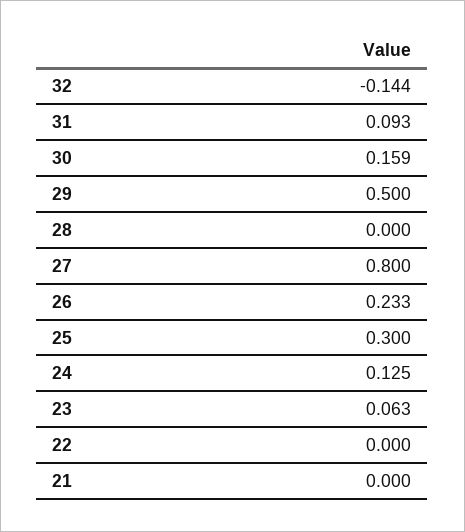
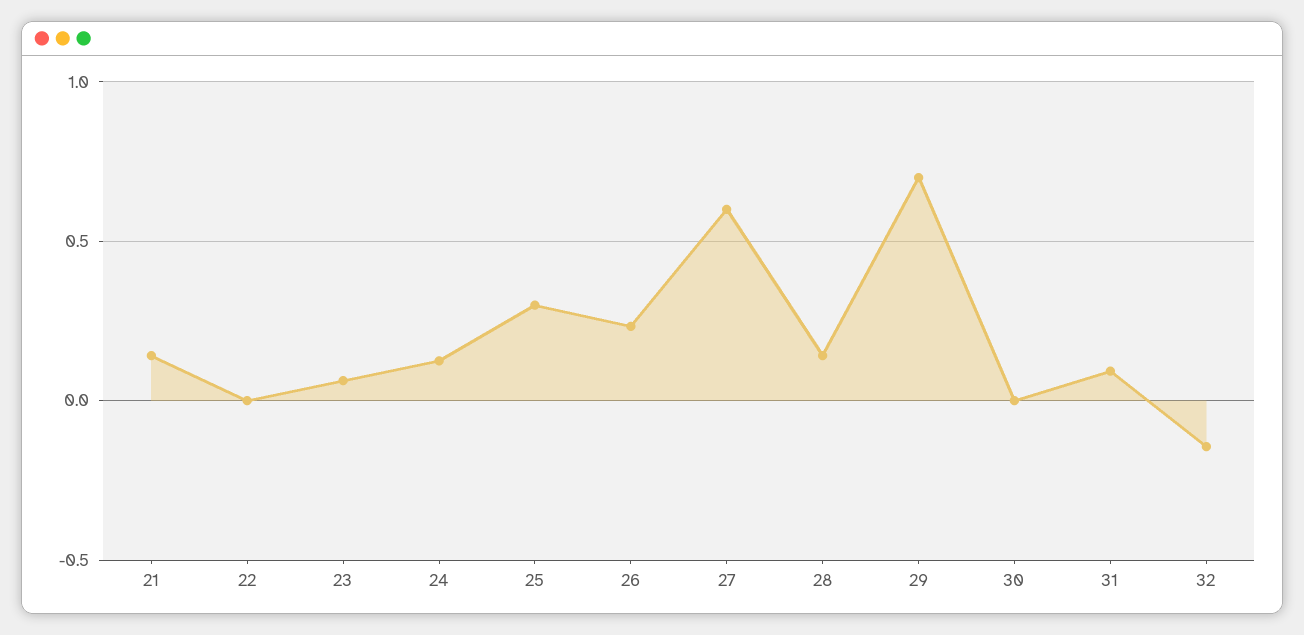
  {
    "32": -0.144,
    "31": 0.093,
-   "30": 0.159,
+   "30": 0,
-   "29": 0.5,
+   "29": 0.7,
-   "28": 0,
+   "28": 0.15,
-   "27": 0.8,
+   "27": 0.6,
    "26": 0.233,
    "25": 0.3,
    "24": 0.125,
    "23": 0.063,
    "22": 0,
-   "21": 0
+   "21": 0.15
  }

